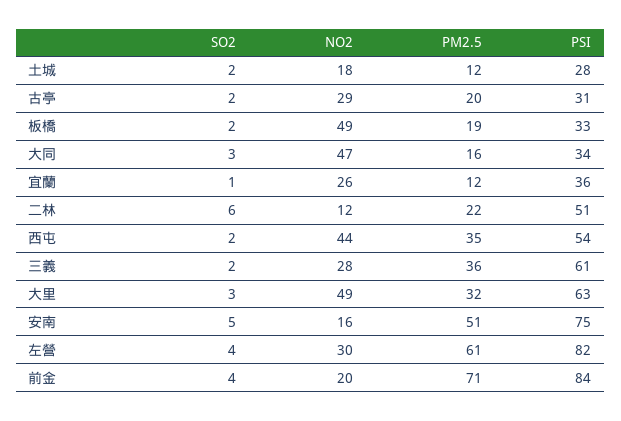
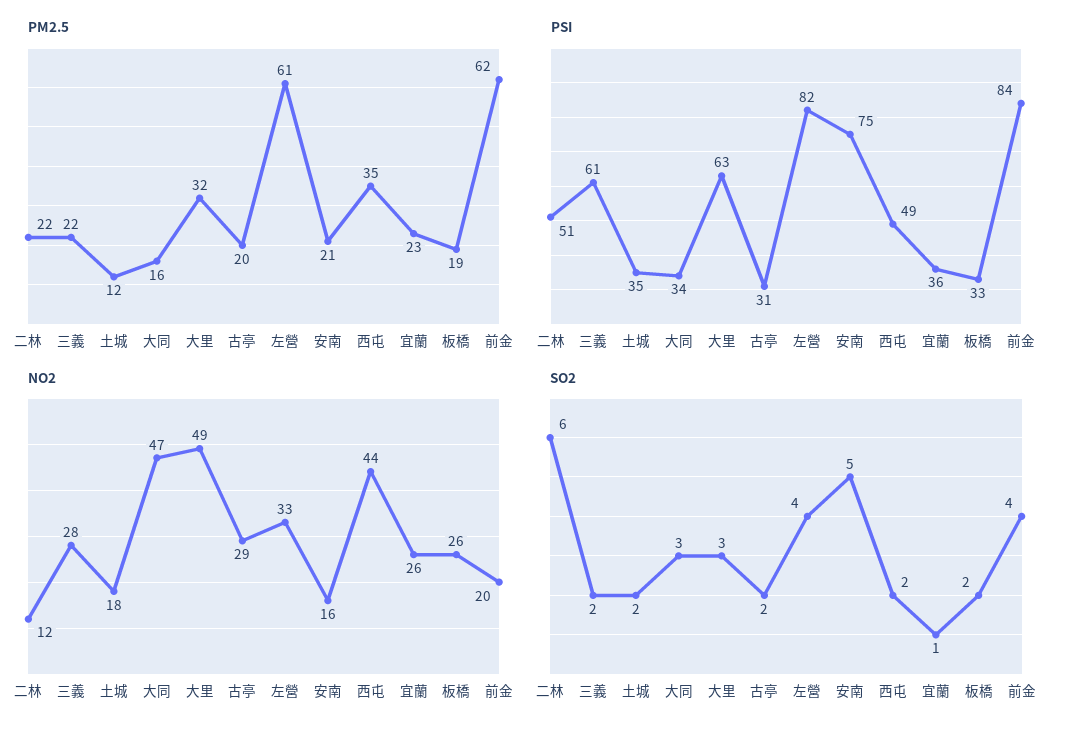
  {
    "SO2": {
      "土城": 2,
      "古亭": 2,
      "板橋": 2,
      "大同": 3,
      "宜蘭": 1,
      "二林": 6,
      "西屯": 2,
      "三義": 2,
      "大里": 3,
      "安南": 5,
      "左營": 4,
      "前金": 4
    },
    "NO2": {
      "土城": 18,
      "古亭": 29,
-     "板橋": 49,
+     "板橋": 26,
      "大同": 47,
      "宜蘭": 26,
      "二林": 12,
      "西屯": 44,
      "三義": 28,
      "大里": 49,
      "安南": 16,
-     "左營": 30,
+     "左營": 33,
      "前金": 20
    },
    "PM2.5": {
      "土城": 12,
      "古亭": 20,
      "板橋": 19,
      "大同": 16,
-     "宜蘭": 12,
+     "宜蘭": 23,
      "二林": 22,
      "西屯": 35,
-     "三義": 36,
+     "三義": 22,
      "大里": 32,
-     "安南": 51,
+     "安南": 21,
      "左營": 61,
-     "前金": 71
+     "前金": 62
    },
    "PSI": {
-     "土城": 28,
+     "土城": 35,
      "古亭": 31,
      "板橋": 33,
      "大同": 34,
      "宜蘭": 36,
      "二林": 51,
-     "西屯": 54,
+     "西屯": 49,
      "三義": 61,
      "大里": 63,
      "安南": 75,
      "左營": 82,
      "前金": 84
    }
  }

